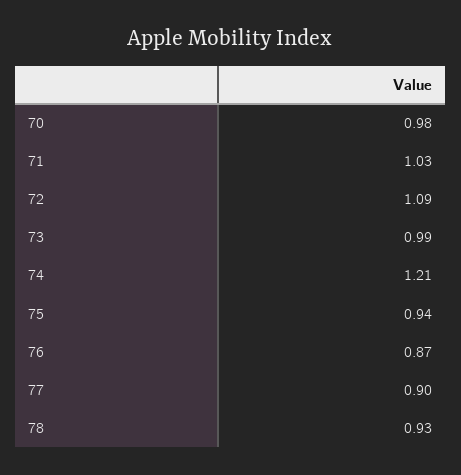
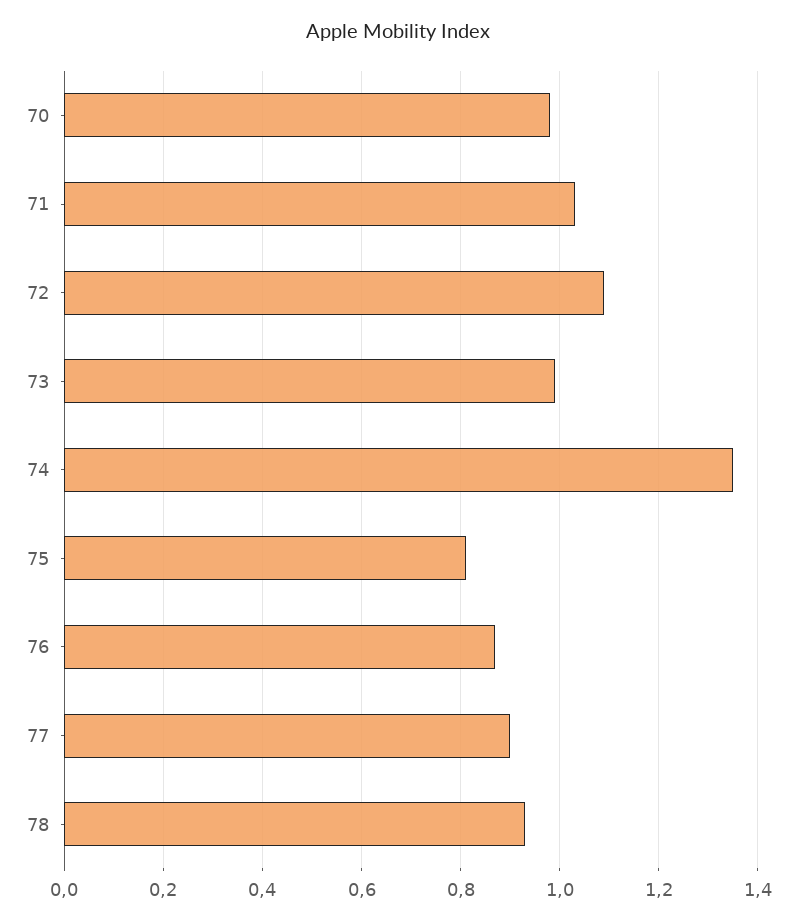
  {
    "70": 0.98,
    "71": 1.03,
    "72": 1.09,
    "73": 0.99,
-   "74": 1.21,
+   "74": 1.35,
-   "75": 0.94,
+   "75": 0.8,
    "76": 0.87,
    "77": 0.9,
    "78": 0.93
  }

